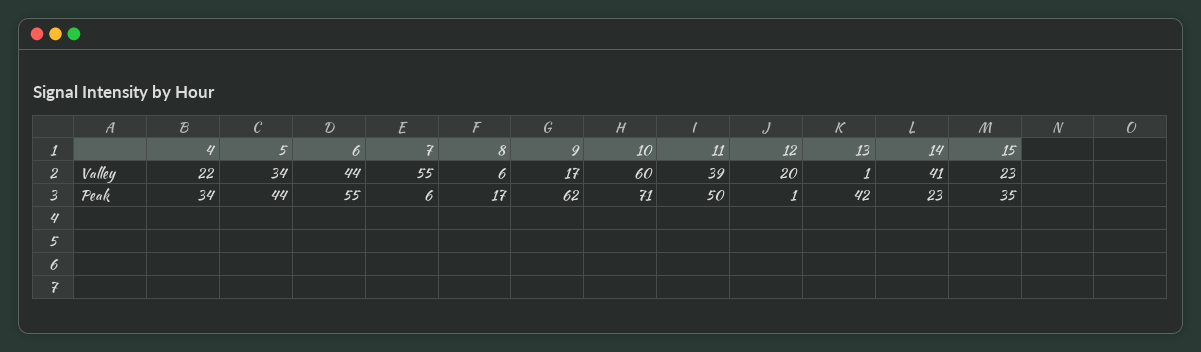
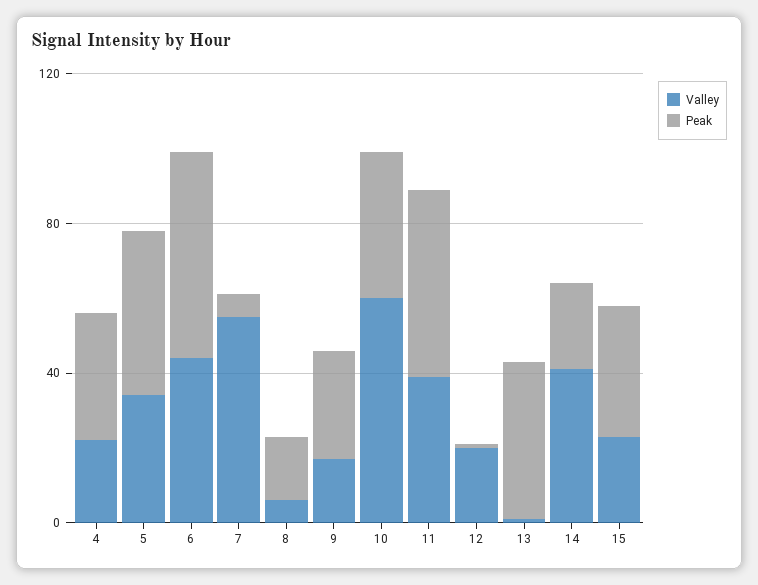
  {
    "Valley": {
      "4": 22,
      "5": 34,
      "6": 44,
      "7": 55,
      "8": 6,
      "9": 17,
      "10": 60,
      "11": 39,
      "12": 20,
      "13": 1,
      "14": 41,
      "15": 23
    },
    "Peak": {
      "4": 34,
      "5": 44,
      "6": 55,
      "7": 6,
      "8": 17,
-     "9": 62,
+     "9": 30,
-     "10": 71,
+     "10": 40,
      "11": 50,
      "12": 1,
      "13": 42,
      "14": 23,
      "15": 35
    }
  }

